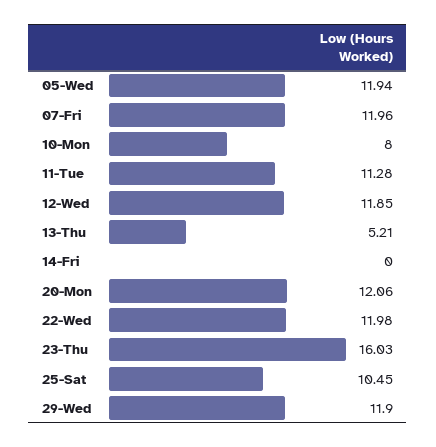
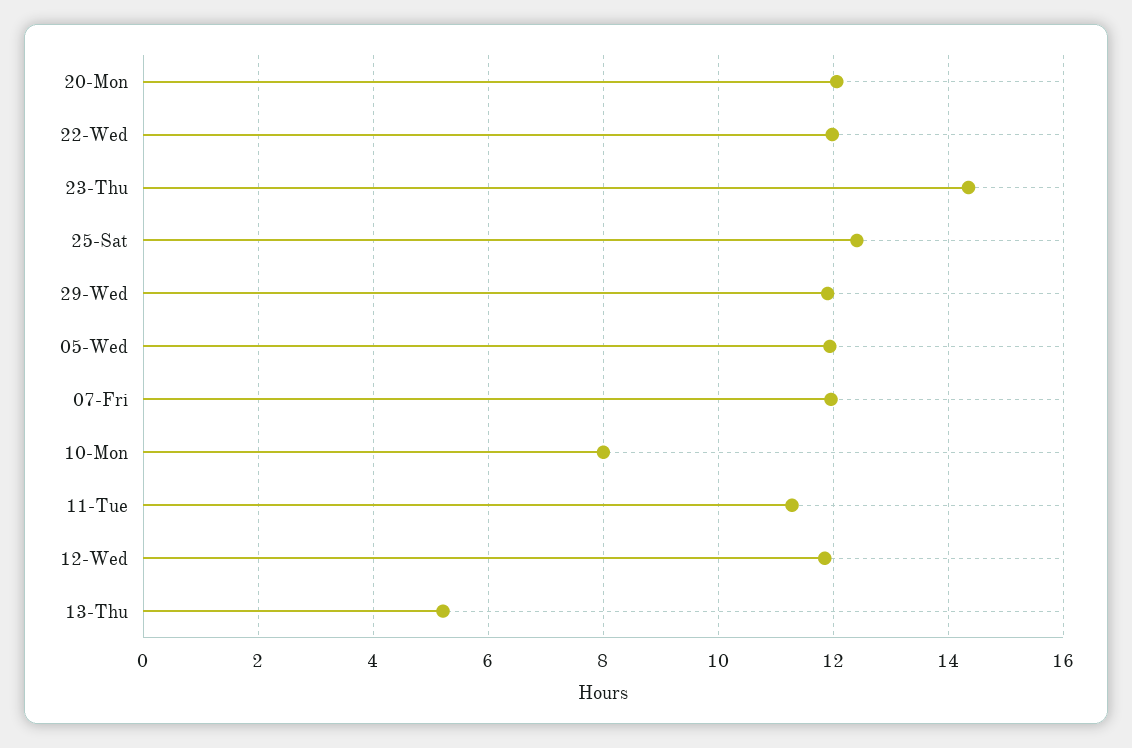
  {
    "05-Wed": 11.94,
    "07-Fri": 11.96,
    "10-Mon": 8,
    "11-Tue": 11.28,
    "12-Wed": 11.85,
    "13-Thu": 5.21,
-   "14-Fri": 0,
    "20-Mon": 12.06,
    "22-Wed": 11.98,
-   "23-Thu": 16.03,
+   "23-Thu": 14.4,
-   "25-Sat": 10.45,
+   "25-Sat": 12.4,
    "29-Wed": 11.9
  }

